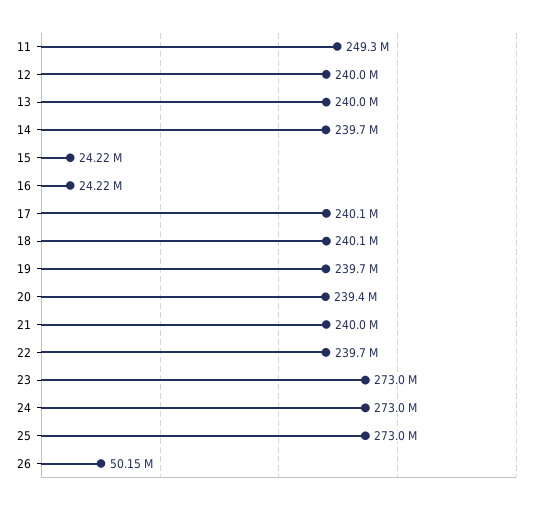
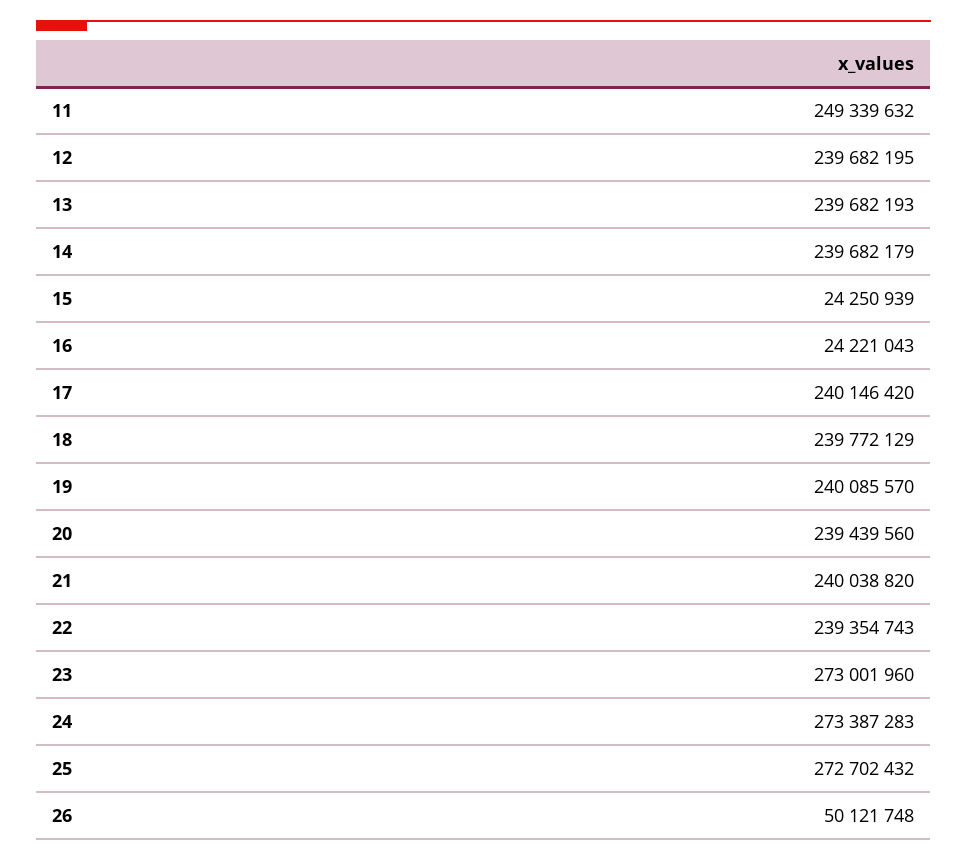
  {
    "11": 249339632,
-   "12": 240000000,
+   "12": 239682195,
-   "13": 240000000,
+   "13": 239682193,
    "14": 239682179,
-   "15": 24220000,
+   "15": 24250939,
    "16": 24221043,
    "17": 240146420,
-   "18": 240100000,
+   "18": 239772129,
-   "19": 239700000,
+   "19": 240085570,
    "20": 239439560,
    "21": 240038820,
-   "22": 239700000,
+   "22": 239354743,
    "23": 273001960,
-   "24": 273000000,
+   "24": 273387283,
-   "25": 273000000,
+   "25": 272702432,
-   "26": 50150000
+   "26": 50121748
  }

